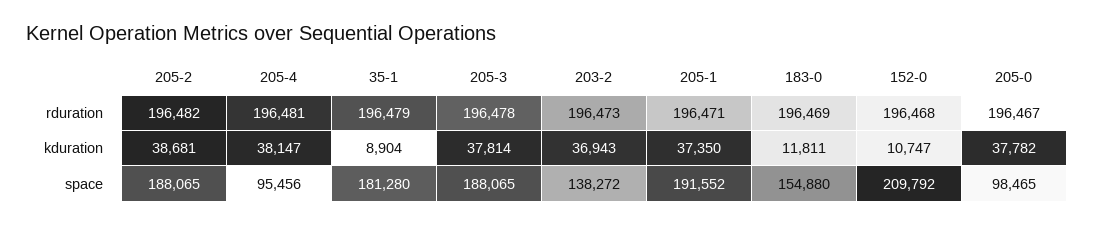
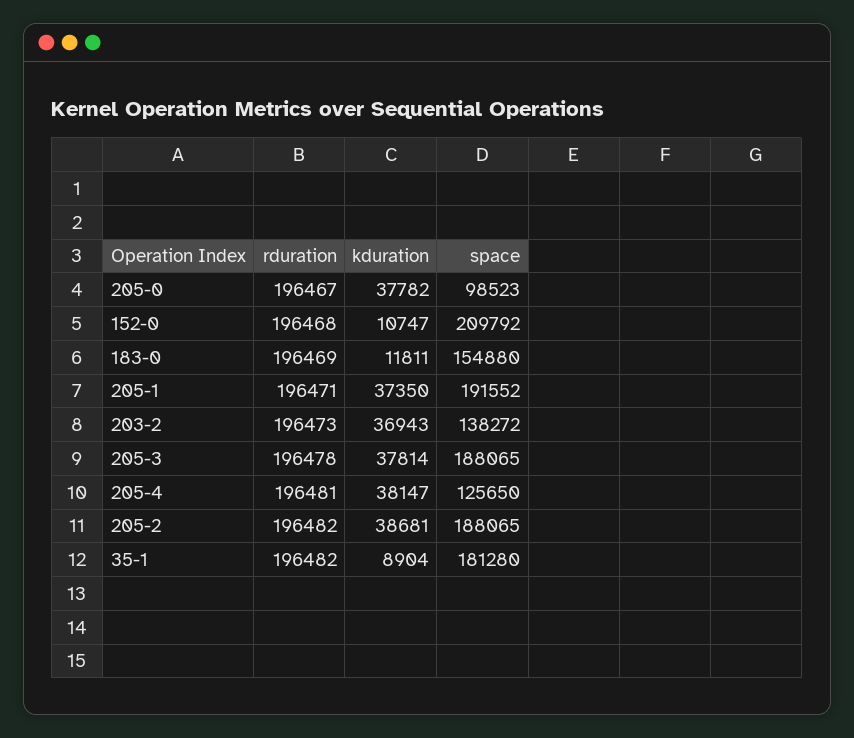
  {
    "205-2": {
      "rduration": 196482,
      "kduration": 38681,
      "space": 188065
    },
    "205-4": {
      "rduration": 196481,
      "kduration": 38147,
-     "space": 95456
+     "space": 125650
    },
    "35-1": {
-     "rduration": 196479,
+     "rduration": 196482,
      "kduration": 8904,
      "space": 181280
    },
    "205-3": {
      "rduration": 196478,
      "kduration": 37814,
      "space": 188065
    },
    "203-2": {
      "rduration": 196473,
      "kduration": 36943,
      "space": 138272
    },
    "205-1": {
      "rduration": 196471,
      "kduration": 37350,
      "space": 191552
    },
    "183-0": {
      "rduration": 196469,
      "kduration": 11811,
      "space": 154880
    },
    "152-0": {
      "rduration": 196468,
      "kduration": 10747,
      "space": 209792
    },
    "205-0": {
      "rduration": 196467,
      "kduration": 37782,
-     "space": 98465
+     "space": 98523
    }
  }

